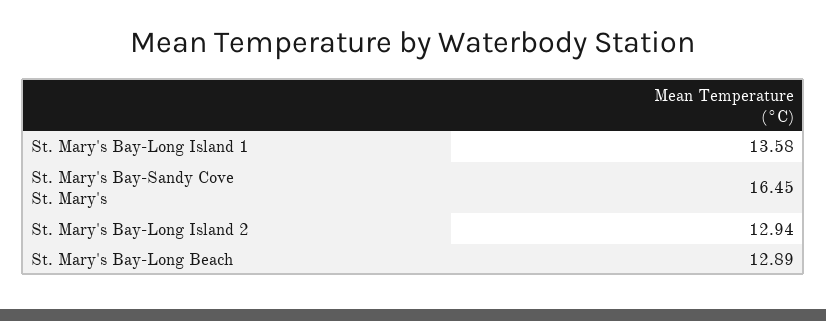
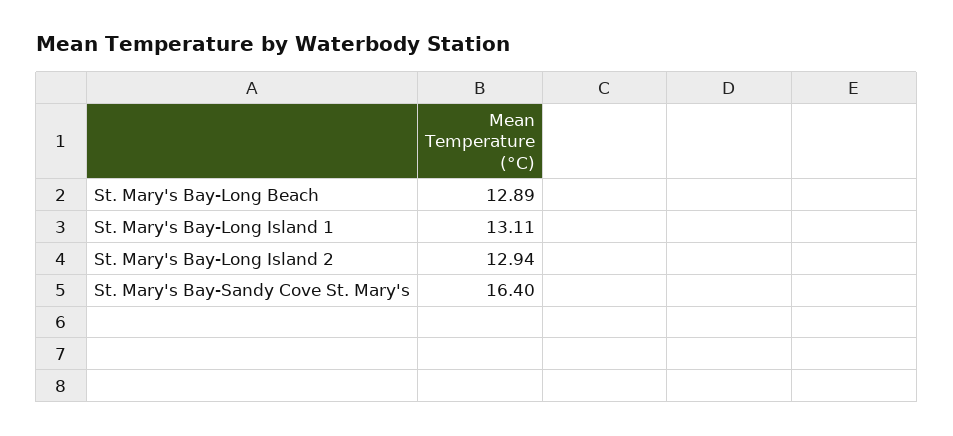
  {
-   "St. Mary's Bay-Long Island 1": 13.58,
+   "St. Mary's Bay-Long Island 1": 13.11,
-   "St. Mary's Bay-Sandy Cove St. Mary's": 16.45,
+   "St. Mary's Bay-Sandy Cove St. Mary's": 16.4,
    "St. Mary's Bay-Long Island 2": 12.94,
    "St. Mary's Bay-Long Beach": 12.89
  }

